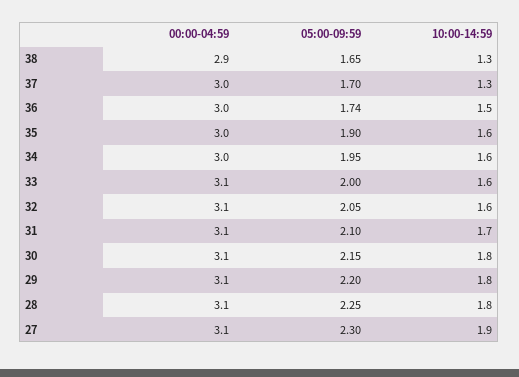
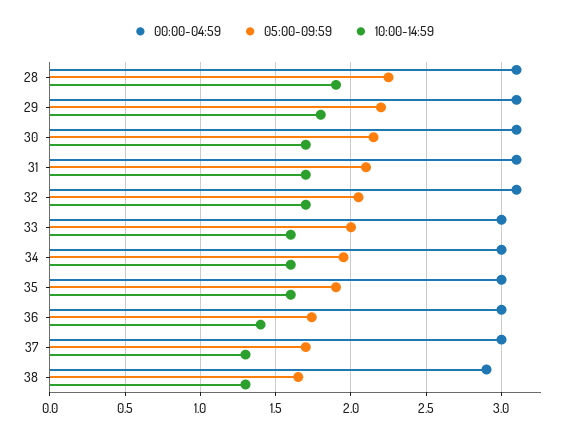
  {
    "00:00-04:59": {
      "38": 2.9,
      "37": 3,
      "36": 3,
      "35": 3,
      "34": 3,
-     "33": 3.1,
+     "33": 3,
      "32": 3.1,
      "31": 3.1,
      "30": 3.1,
      "29": 3.1,
-     "28": 3.1,
+     "28": 3.1
-     "27": 3.1
    },
    "05:00-09:59": {
      "38": 1.65,
      "37": 1.7,
      "36": 1.74,
      "35": 1.9,
      "34": 1.95,
      "33": 2,
      "32": 2.05,
      "31": 2.1,
      "30": 2.15,
      "29": 2.2,
-     "28": 2.25,
+     "28": 2.25
-     "27": 2.3
    },
    "10:00-14:59": {
      "38": 1.3,
      "37": 1.3,
-     "36": 1.5,
+     "36": 1.4,
      "35": 1.6,
      "34": 1.6,
      "33": 1.6,
-     "32": 1.6,
+     "32": 1.7,
      "31": 1.7,
-     "30": 1.8,
+     "30": 1.7,
      "29": 1.8,
-     "28": 1.8,
+     "28": 1.9
-     "27": 1.9
    }
  }

